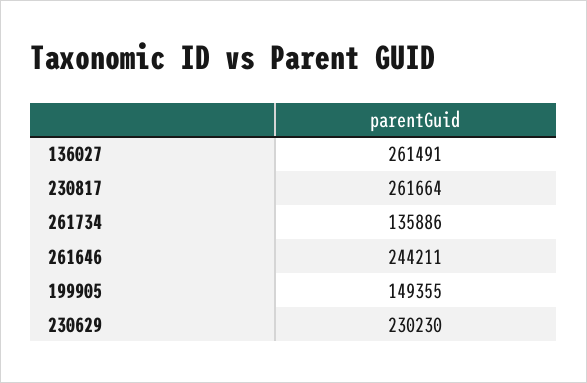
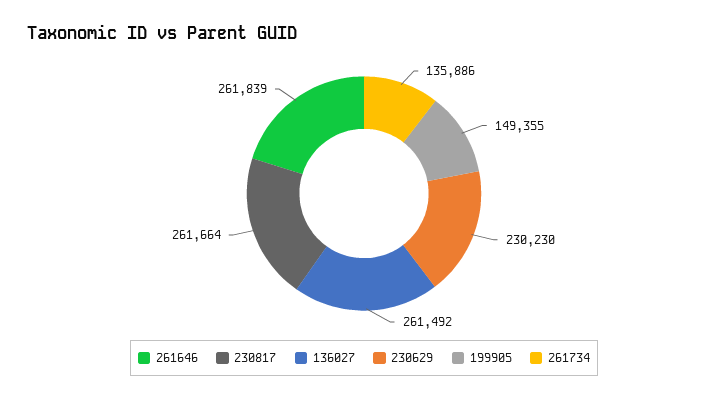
  {
-   "136027": 261491,
+   "136027": 261492,
    "230817": 261664,
    "261734": 135886,
-   "261646": 244211,
+   "261646": 261839,
    "199905": 149355,
    "230629": 230230
  }

